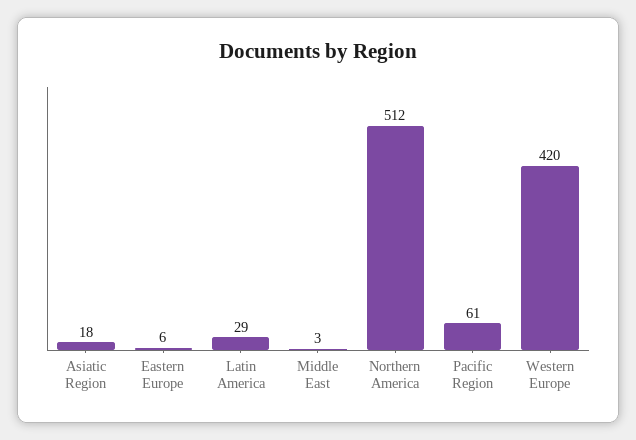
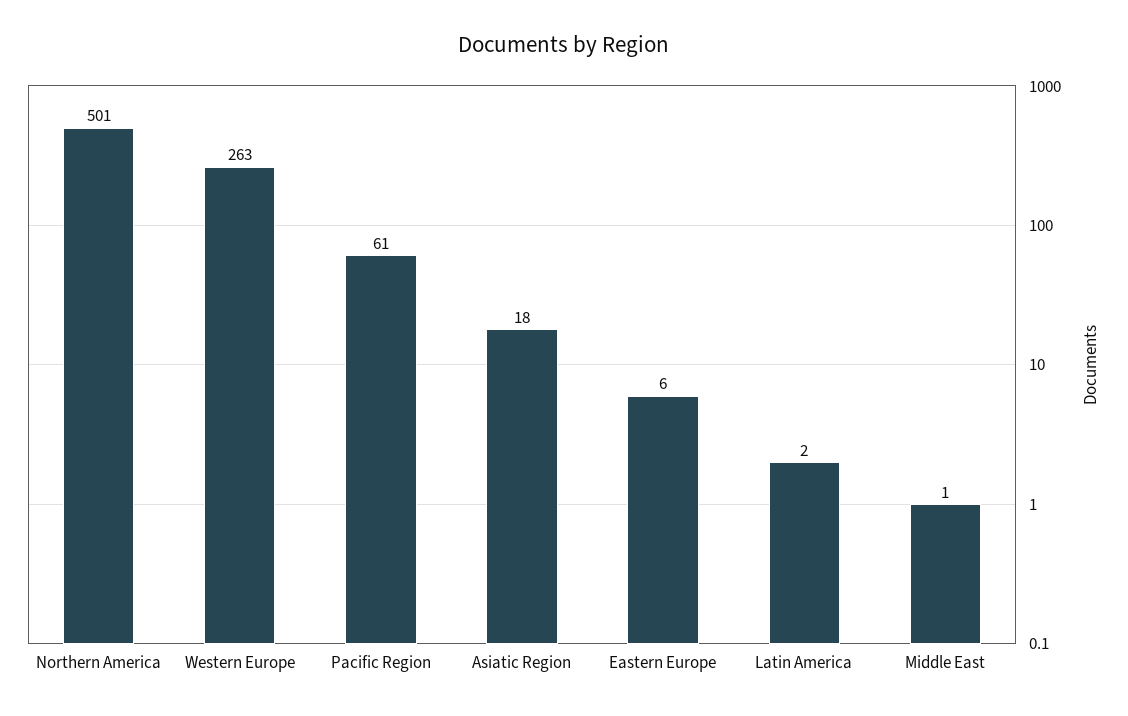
  {
    "Asiatic Region": 18,
    "Eastern Europe": 6,
-   "Latin America": 29,
+   "Latin America": 2,
-   "Middle East": 3,
+   "Middle East": 1,
-   "Northern America": 512,
+   "Northern America": 501,
    "Pacific Region": 61,
-   "Western Europe": 420
+   "Western Europe": 263
  }

